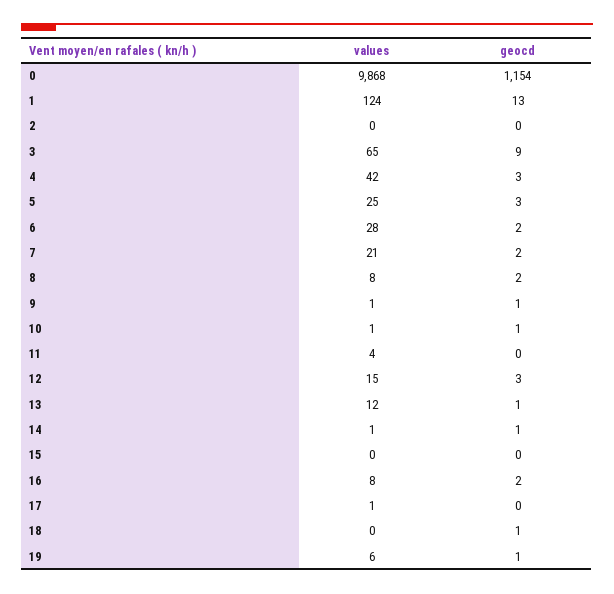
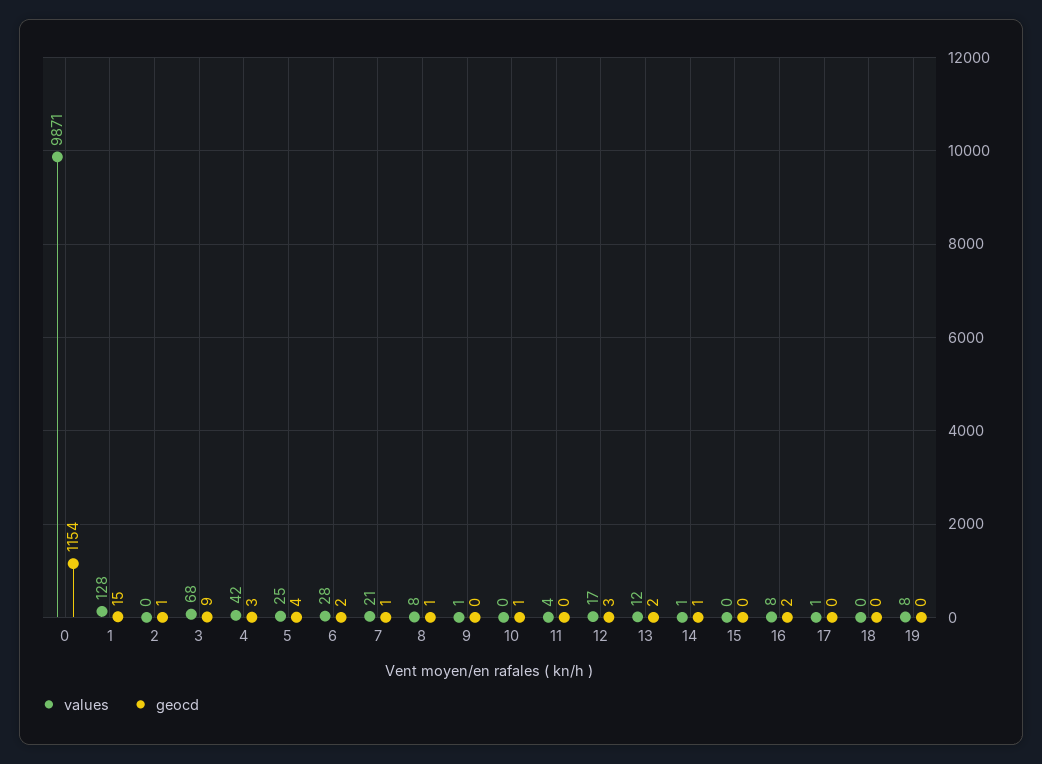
  {
    "values": {
-     "0": 9868,
+     "0": 9871,
-     "1": 124,
+     "1": 128,
      "2": 0,
-     "3": 65,
+     "3": 68,
      "4": 42,
      "5": 25,
      "6": 28,
      "7": 21,
      "8": 8,
      "9": 1,
-     "10": 1,
+     "10": 0,
      "11": 4,
-     "12": 15,
+     "12": 17,
      "13": 12,
      "14": 1,
      "15": 0,
      "16": 8,
      "17": 1,
      "18": 0,
-     "19": 6
+     "19": 8
    },
    "geocd": {
      "0": 1154,
-     "1": 13,
+     "1": 15,
-     "2": 0,
+     "2": 1,
      "3": 9,
      "4": 3,
-     "5": 3,
+     "5": 4,
      "6": 2,
-     "7": 2,
+     "7": 1,
-     "8": 2,
+     "8": 1,
-     "9": 1,
+     "9": 0,
      "10": 1,
      "11": 0,
      "12": 3,
-     "13": 1,
+     "13": 2,
      "14": 1,
      "15": 0,
      "16": 2,
      "17": 0,
-     "18": 1,
+     "18": 0,
-     "19": 1
+     "19": 0
    }
  }

